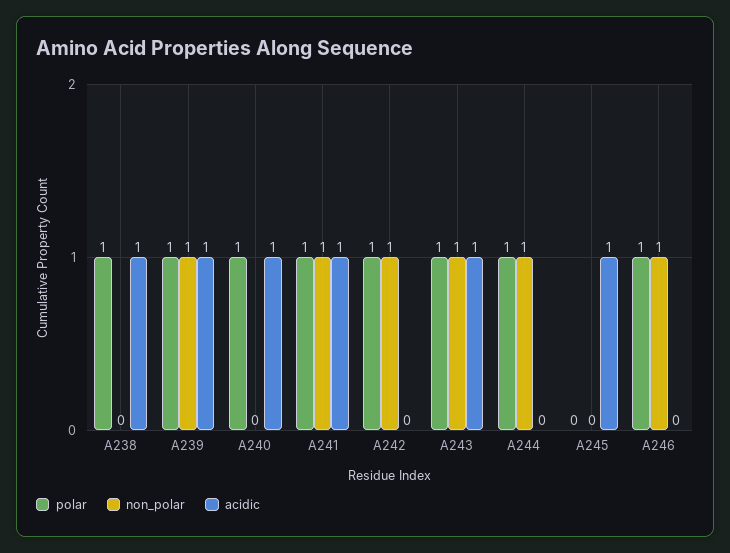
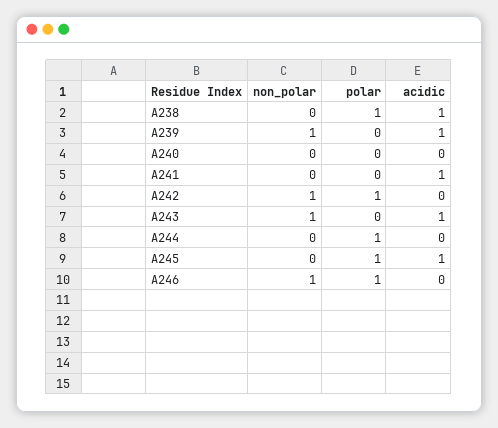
  {
    "polar": {
      "A238": 1,
-     "A239": 1,
+     "A239": 0,
-     "A240": 1,
+     "A240": 0,
-     "A241": 1,
+     "A241": 0,
      "A242": 1,
-     "A243": 1,
+     "A243": 0,
      "A244": 1,
-     "A245": 0,
+     "A245": 1,
      "A246": 1
    },
    "non_polar": {
      "A238": 0,
      "A239": 1,
      "A240": 0,
-     "A241": 1,
+     "A241": 0,
      "A242": 1,
      "A243": 1,
-     "A244": 1,
+     "A244": 0,
      "A245": 0,
      "A246": 1
    },
    "acidic": {
      "A238": 1,
      "A239": 1,
-     "A240": 1,
+     "A240": 0,
      "A241": 1,
      "A242": 0,
      "A243": 1,
      "A244": 0,
      "A245": 1,
      "A246": 0
    }
  }

